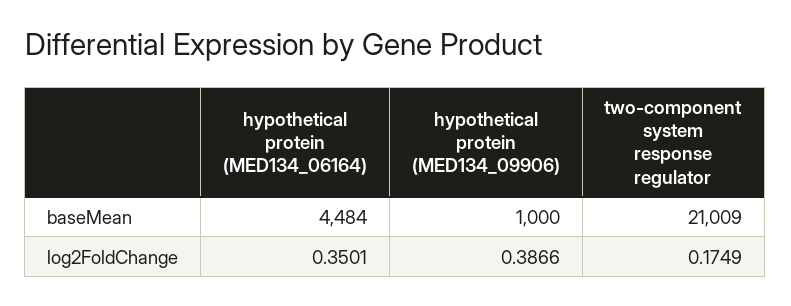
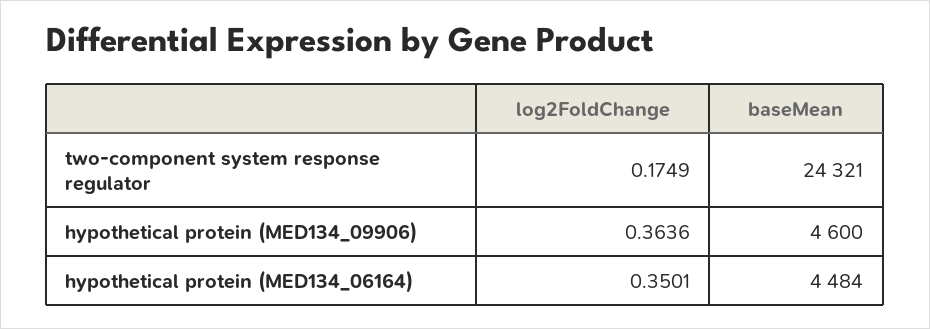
  {
    "hypothetical protein (MED134_06164)": {
      "baseMean": 4484,
      "log2FoldChange": 0.3501
    },
    "hypothetical protein (MED134_09906)": {
-     "baseMean": 1000,
+     "baseMean": 4600,
-     "log2FoldChange": 0.3866
+     "log2FoldChange": 0.3636
    },
    "two-component system response regulator": {
-     "baseMean": 21009,
+     "baseMean": 24321,
      "log2FoldChange": 0.1749
    }
  }

